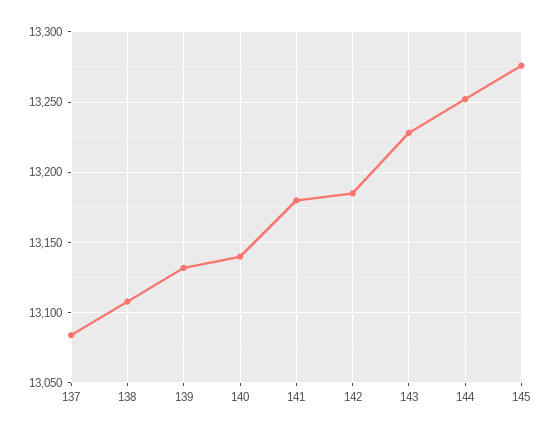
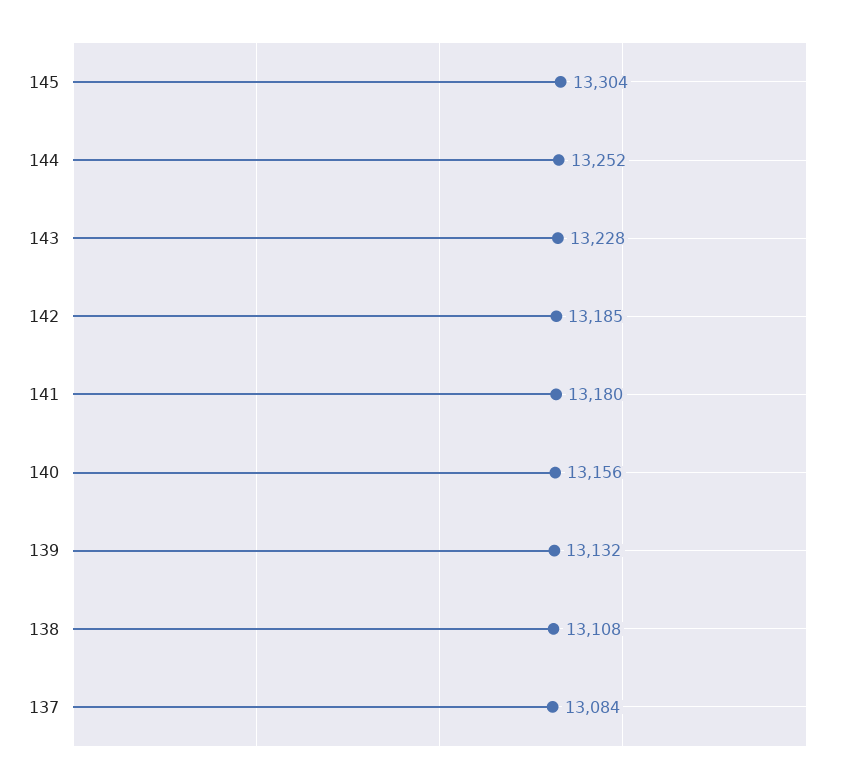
  {
    "137": 13084,
    "138": 13108,
    "139": 13132,
-   "140": 13140,
+   "140": 13156,
    "141": 13180,
    "142": 13185,
    "143": 13228,
    "144": 13252,
-   "145": 13275
+   "145": 13304
  }

